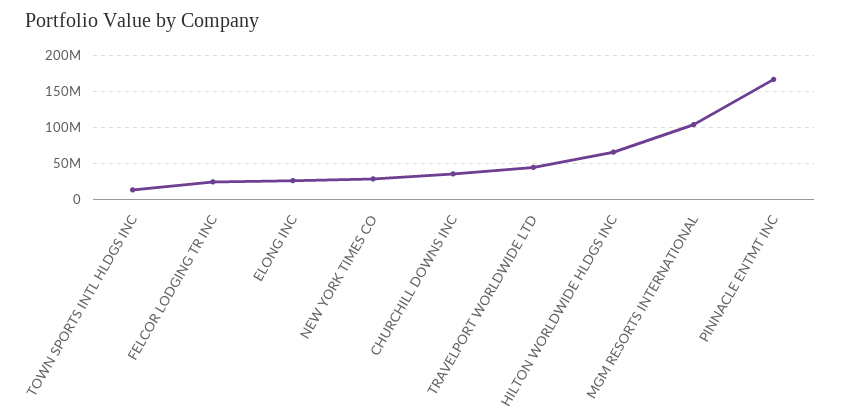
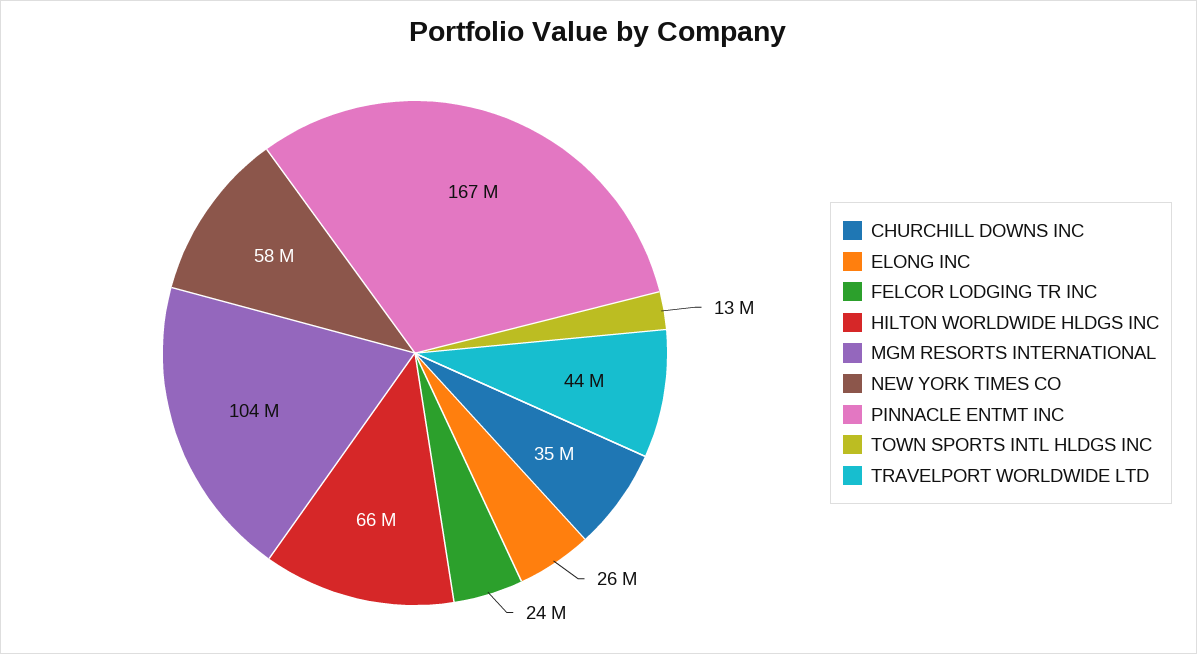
  {
    "TOWN SPORTS INTL HLDGS INC": 13000000,
    "FELCOR LODGING TR INC": 24000000,
    "ELONG INC": 26000000,
-   "NEW YORK TIMES CO": 30000000,
+   "NEW YORK TIMES CO": 58000000,
    "CHURCHILL DOWNS INC": 35000000,
    "TRAVELPORT WORLDWIDE LTD": 44000000,
    "HILTON WORLDWIDE HLDGS INC": 66000000,
    "MGM RESORTS INTERNATIONAL": 104000000,
    "PINNACLE ENTMT INC": 167000000
  }

